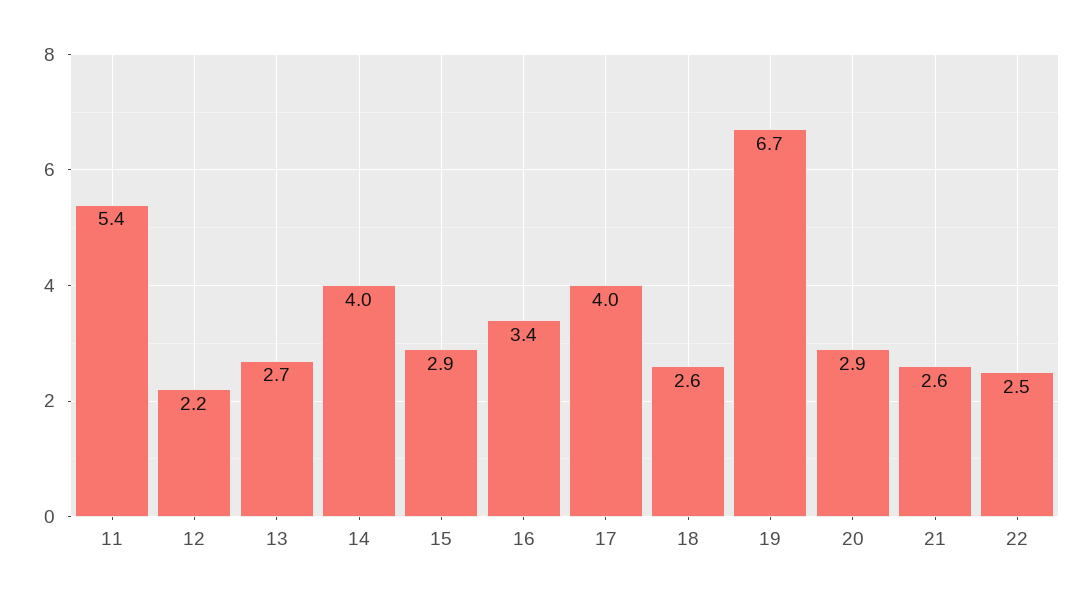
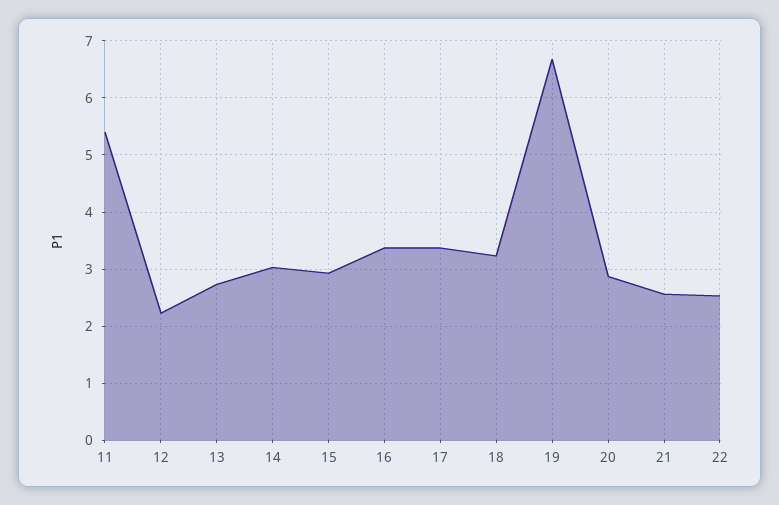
  {
    "11": 5.4,
    "12": 2.2,
    "13": 2.7,
-   "14": 4,
+   "14": 3,
    "15": 2.9,
    "16": 3.4,
-   "17": 4,
+   "17": 3.4,
-   "18": 2.6,
+   "18": 3.2,
    "19": 6.7,
    "20": 2.9,
    "21": 2.6,
    "22": 2.5
  }

